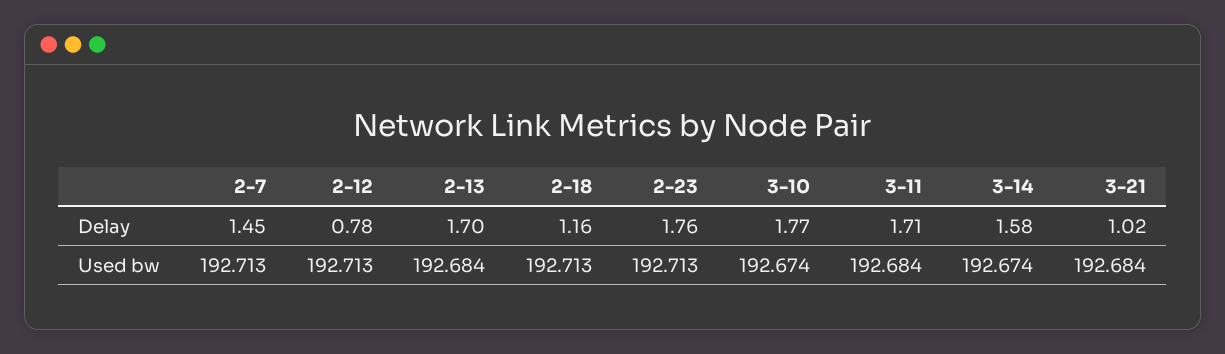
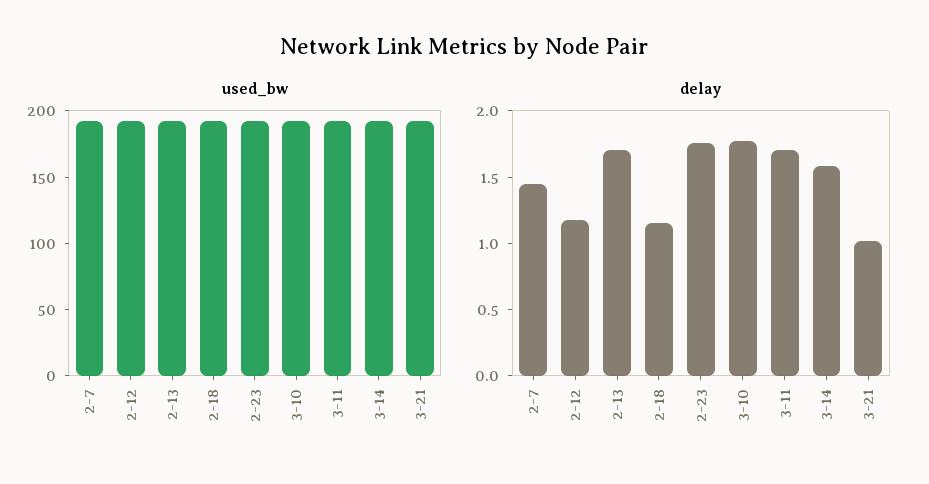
  {
    "Delay": {
      "2-7": 1.45,
-     "2-12": 0.78,
+     "2-12": 1.2,
      "2-13": 1.7,
      "2-18": 1.16,
      "2-23": 1.76,
      "3-10": 1.77,
      "3-11": 1.71,
      "3-14": 1.58,
      "3-21": 1.02
    },
    "Used bw": {
      "2-7": 192.713,
      "2-12": 192.713,
      "2-13": 192.684,
      "2-18": 192.713,
      "2-23": 192.713,
      "3-10": 192.674,
      "3-11": 192.684,
      "3-14": 192.674,
      "3-21": 192.684
    }
  }

